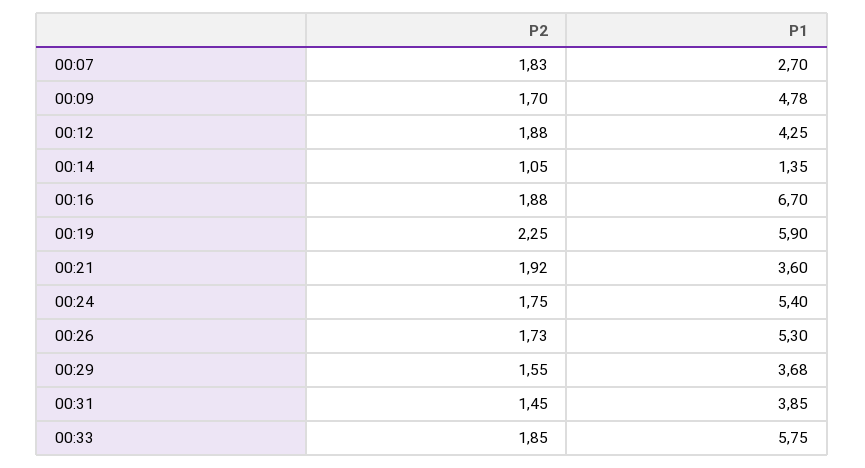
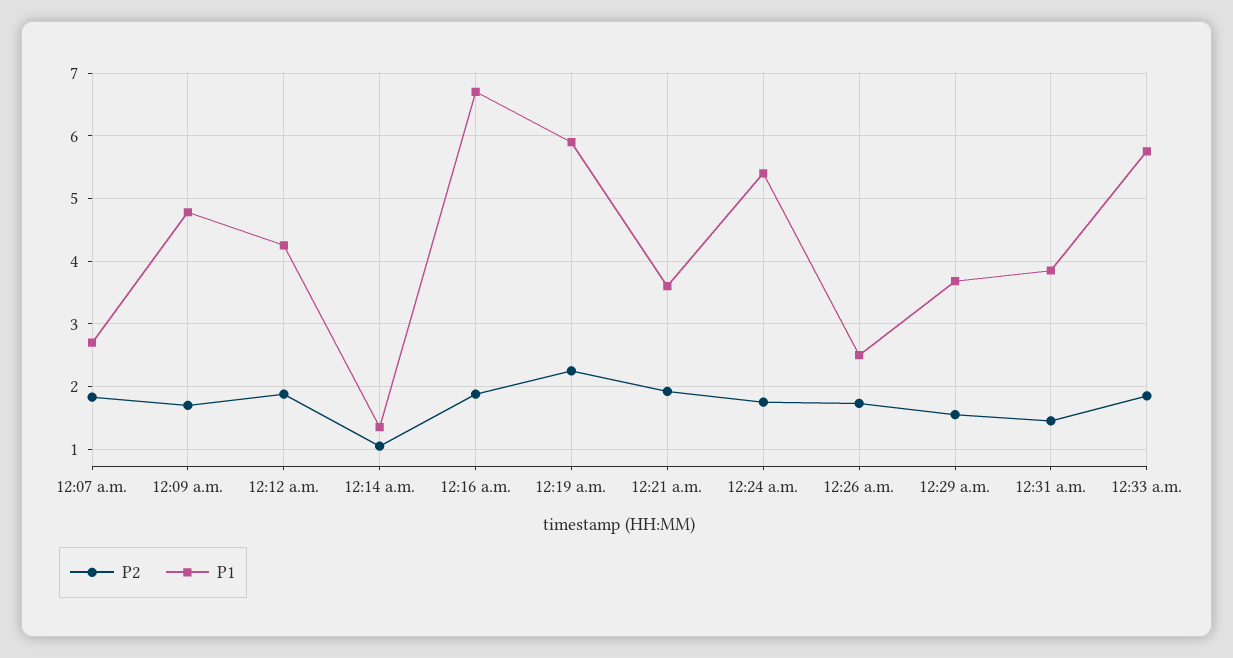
  {
    "P2": {
      "00:07": 1.83,
      "00:09": 1.7,
      "00:12": 1.88,
      "00:14": 1.05,
      "00:16": 1.88,
      "00:19": 2.25,
      "00:21": 1.92,
      "00:24": 1.75,
      "00:26": 1.73,
      "00:29": 1.55,
      "00:31": 1.45,
      "00:33": 1.85
    },
    "P1": {
      "00:07": 2.7,
      "00:09": 4.78,
      "00:12": 4.25,
      "00:14": 1.35,
      "00:16": 6.7,
      "00:19": 5.9,
      "00:21": 3.6,
      "00:24": 5.4,
-     "00:26": 5.3,
+     "00:26": 2.5,
      "00:29": 3.68,
      "00:31": 3.85,
      "00:33": 5.75
    }
  }

